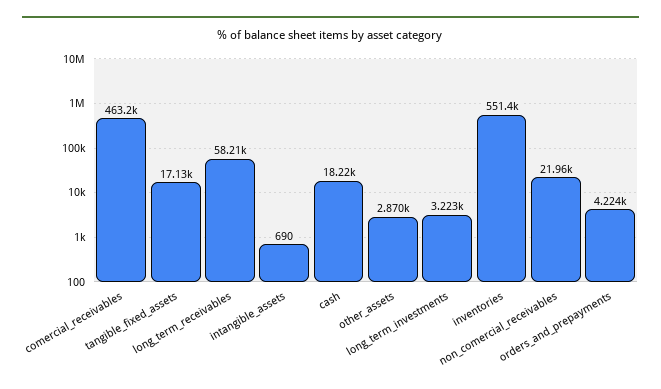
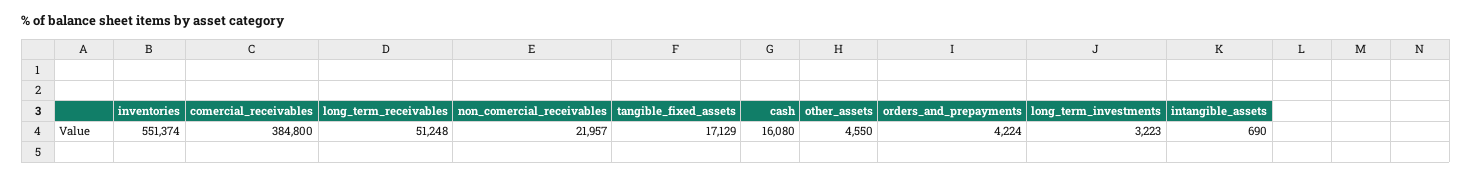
  {
-   "comercial_receivables": 463200,
+   "comercial_receivables": 384800,
    "tangible_fixed_assets": 17129,
-   "long_term_receivables": 58210,
+   "long_term_receivables": 51248,
    "intangible_assets": 690,
-   "cash": 18220,
+   "cash": 16080,
-   "other_assets": 2870,
+   "other_assets": 4550,
    "long_term_investments": 3223,
    "inventories": 551374,
    "non_comercial_receivables": 21957,
    "orders_and_prepayments": 4224
  }

